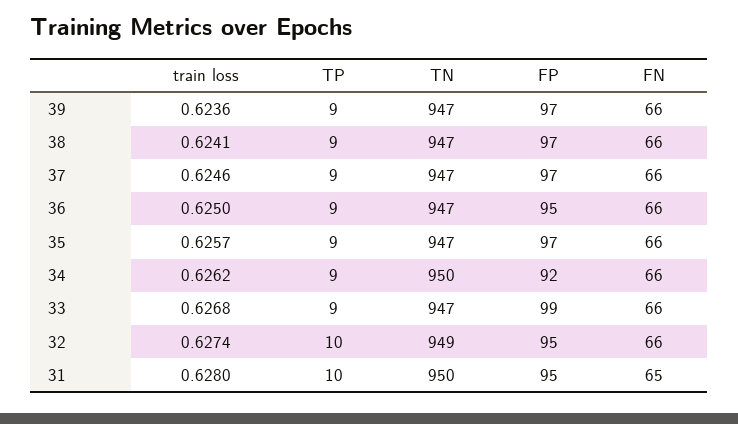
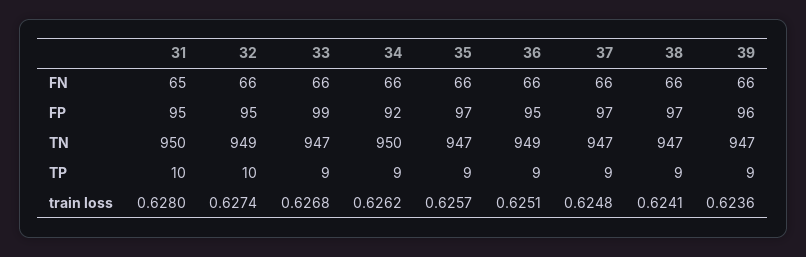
  {
    "train loss": {
      "39": 0.6236,
      "38": 0.6241,
-     "37": 0.6246,
+     "37": 0.6248,
-     "36": 0.625,
+     "36": 0.6251,
      "35": 0.6257,
      "34": 0.6262,
      "33": 0.6268,
      "32": 0.6274,
      "31": 0.628
    },
    "TP": {
      "39": 9,
      "38": 9,
      "37": 9,
      "36": 9,
      "35": 9,
      "34": 9,
      "33": 9,
      "32": 10,
      "31": 10
    },
    "TN": {
      "39": 947,
      "38": 947,
      "37": 947,
-     "36": 947,
+     "36": 949,
      "35": 947,
      "34": 950,
      "33": 947,
      "32": 949,
      "31": 950
    },
    "FP": {
-     "39": 97,
+     "39": 96,
      "38": 97,
      "37": 97,
      "36": 95,
      "35": 97,
      "34": 92,
      "33": 99,
      "32": 95,
      "31": 95
    },
    "FN": {
      "39": 66,
      "38": 66,
      "37": 66,
      "36": 66,
      "35": 66,
      "34": 66,
      "33": 66,
      "32": 66,
      "31": 65
    }
  }

